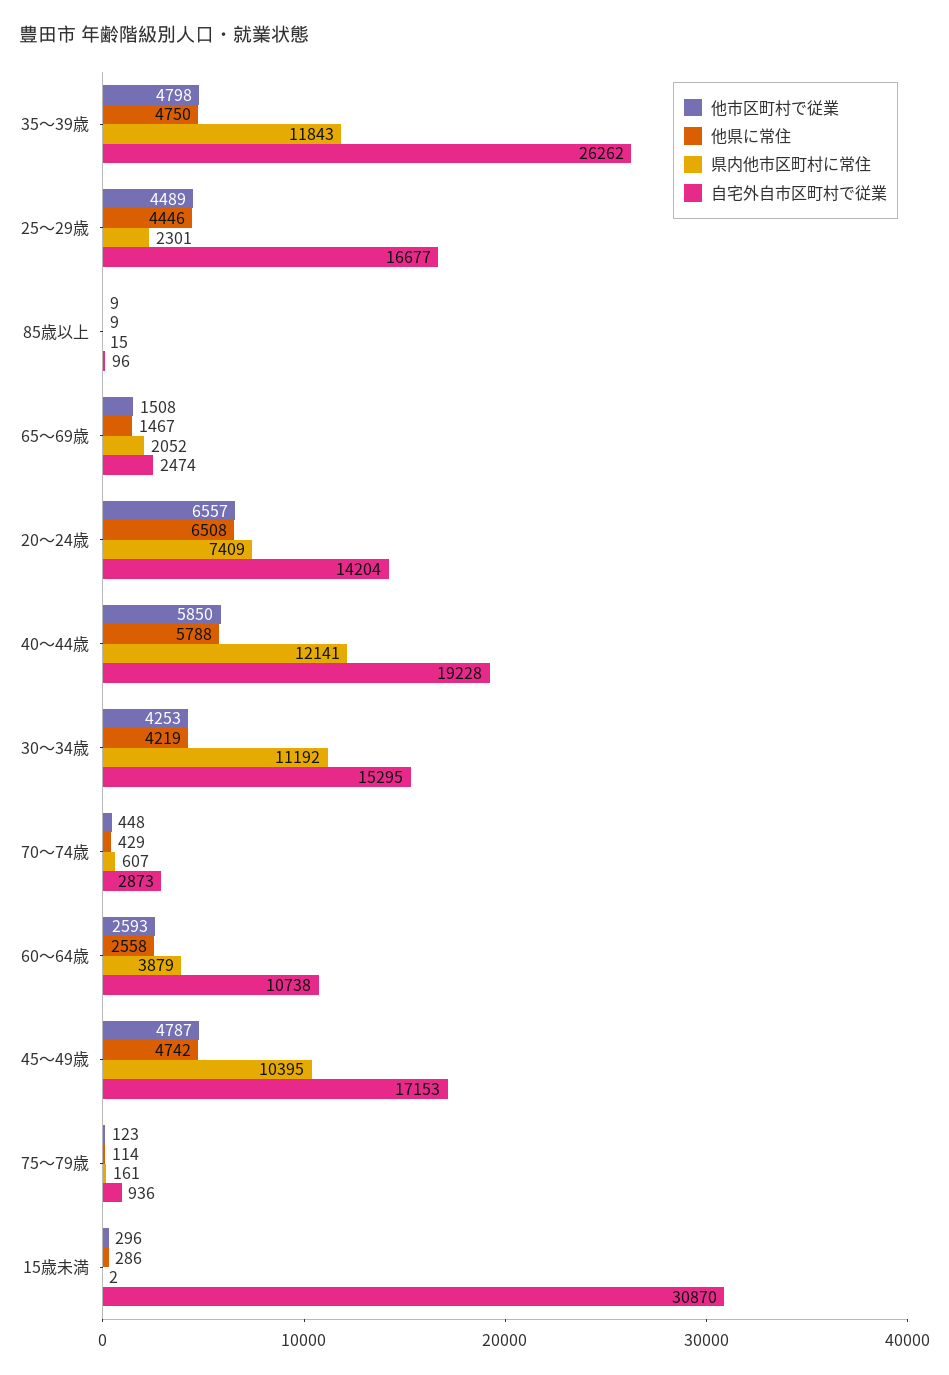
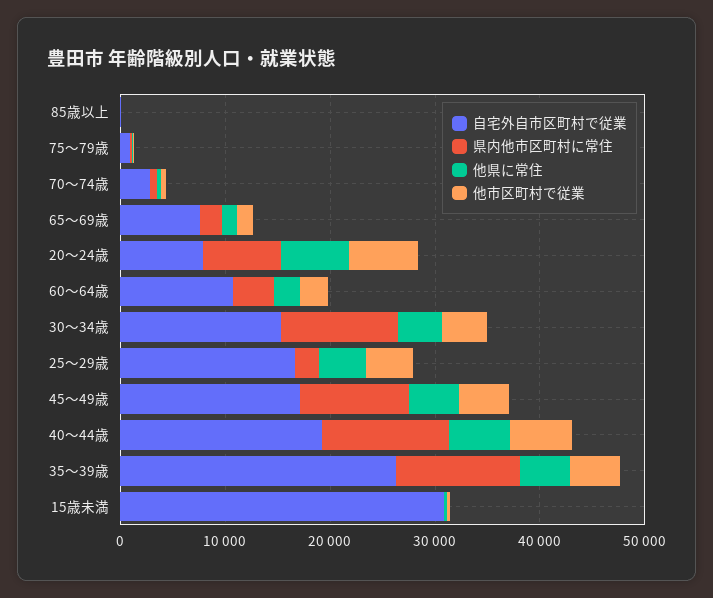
  {
    "他市区町村で従業": {
      "35～39歳": 4798,
      "25～29歳": 4489,
      "85歳以上": 9,
      "65～69歳": 1508,
      "20～24歳": 6557,
      "40～44歳": 5850,
      "30～34歳": 4253,
      "70～74歳": 448,
      "60～64歳": 2593,
      "45～49歳": 4787,
      "75～79歳": 123,
      "15歳未満": 296
    },
    "他県に常住": {
      "35～39歳": 4750,
      "25～29歳": 4446,
      "85歳以上": 9,
      "65～69歳": 1467,
      "20～24歳": 6508,
      "40～44歳": 5788,
      "30～34歳": 4219,
      "70～74歳": 429,
      "60～64歳": 2558,
      "45～49歳": 4742,
      "75～79歳": 114,
      "15歳未満": 286
    },
    "県内他市区町村に常住": {
      "35～39歳": 11843,
      "25～29歳": 2301,
      "85歳以上": 15,
      "65～69歳": 2052,
      "20～24歳": 7409,
      "40～44歳": 12141,
      "30～34歳": 11192,
      "70～74歳": 607,
      "60～64歳": 3879,
      "45～49歳": 10395,
      "75～79歳": 161,
      "15歳未満": 2
    },
    "自宅外自市区町村で従業": {
      "35～39歳": 26262,
      "25～29歳": 16677,
      "85歳以上": 96,
-     "65～69歳": 2474,
+     "65～69歳": 8000,
-     "20～24歳": 14204,
+     "20～24歳": 8000,
      "40～44歳": 19228,
      "30～34歳": 15295,
      "70～74歳": 2873,
      "60～64歳": 10738,
      "45～49歳": 17153,
      "75～79歳": 936,
      "15歳未満": 30870
    }
  }

